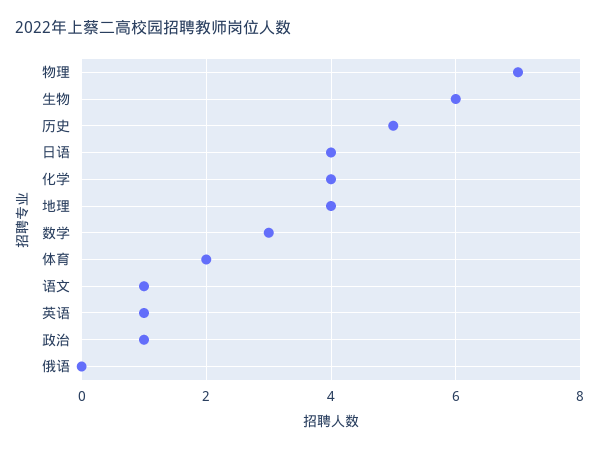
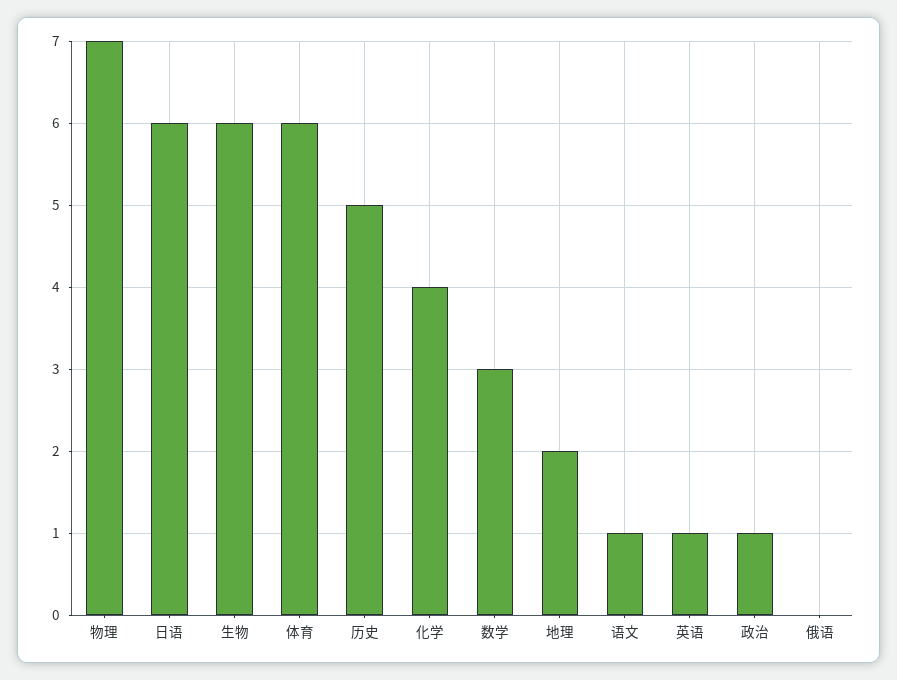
  {
    "物理": 7,
    "生物": 6,
    "历史": 5,
-   "日语": 4,
+   "日语": 6,
    "化学": 4,
-   "地理": 4,
+   "地理": 2,
    "数学": 3,
-   "体育": 2,
+   "体育": 6,
    "语文": 1,
    "英语": 1,
    "政治": 1,
    "俄语": 0
  }

